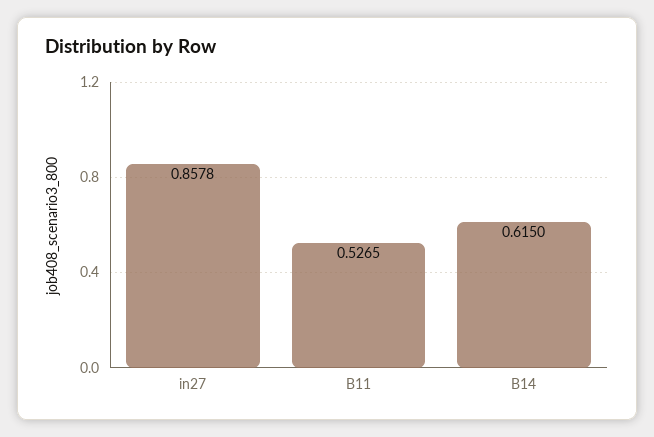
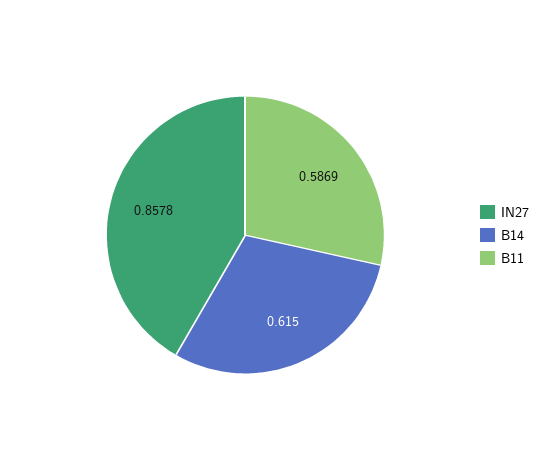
  {
    "in27": 0.8578,
-   "B11": 0.5265,
+   "B11": 0.5869,
    "B14": 0.615
  }

